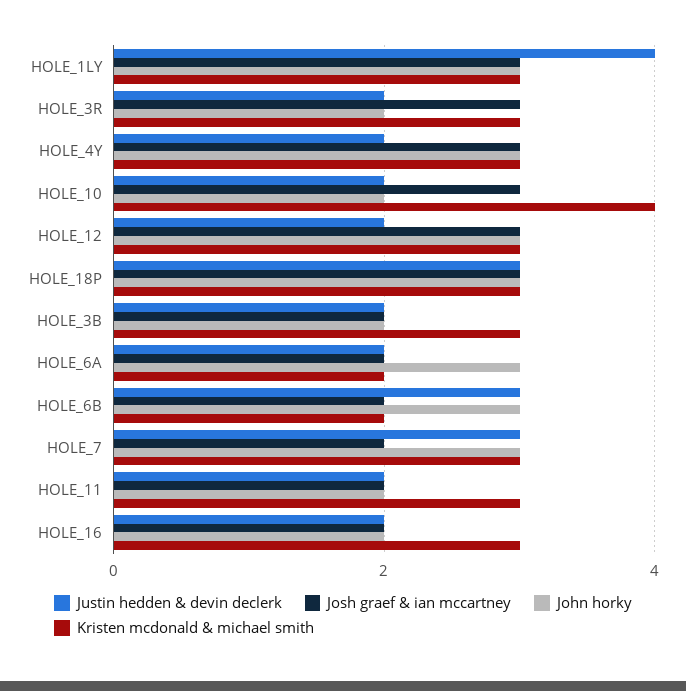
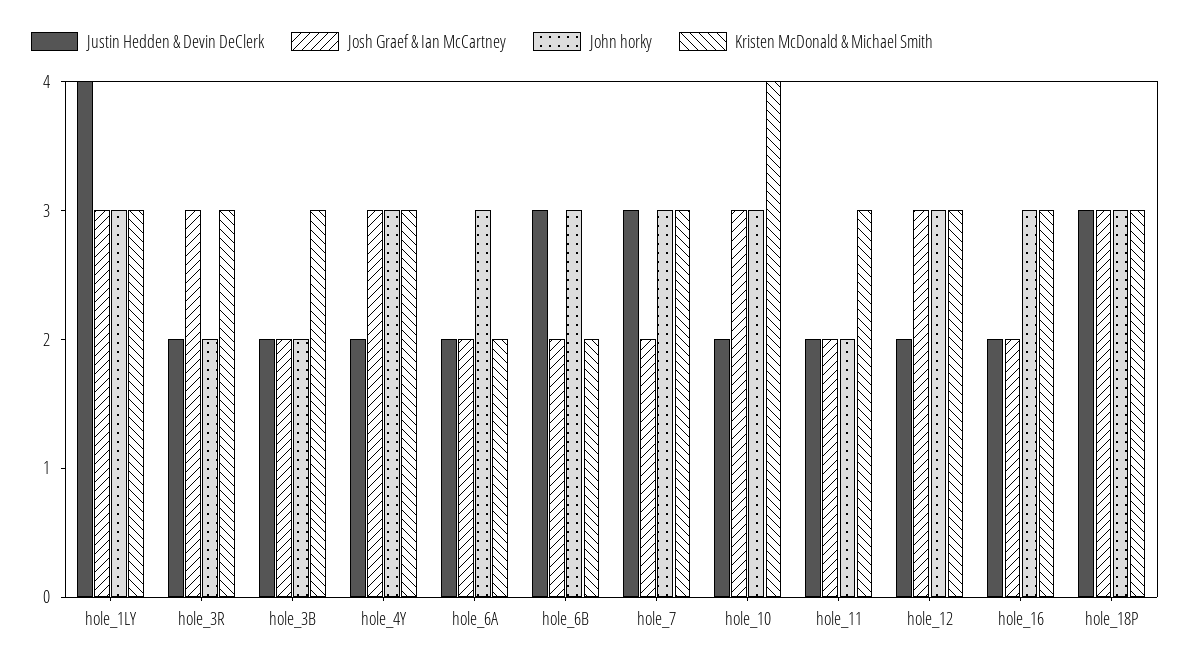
  {
    "Justin hedden & devin declerk": {
      "HOLE_1LY": 4,
      "HOLE_3R": 2,
      "HOLE_4Y": 2,
      "HOLE_10": 2,
      "HOLE_12": 2,
      "HOLE_18P": 3,
      "HOLE_3B": 2,
      "HOLE_6A": 2,
      "HOLE_6B": 3,
      "HOLE_7": 3,
      "HOLE_11": 2,
      "HOLE_16": 2
    },
    "Josh graef & ian mccartney": {
      "HOLE_1LY": 3,
      "HOLE_3R": 3,
      "HOLE_4Y": 3,
      "HOLE_10": 3,
      "HOLE_12": 3,
      "HOLE_18P": 3,
      "HOLE_3B": 2,
      "HOLE_6A": 2,
      "HOLE_6B": 2,
      "HOLE_7": 2,
      "HOLE_11": 2,
      "HOLE_16": 2
    },
    "John horky": {
      "HOLE_1LY": 3,
      "HOLE_3R": 2,
      "HOLE_4Y": 3,
-     "HOLE_10": 2,
+     "HOLE_10": 3,
      "HOLE_12": 3,
      "HOLE_18P": 3,
      "HOLE_3B": 2,
      "HOLE_6A": 3,
      "HOLE_6B": 3,
      "HOLE_7": 3,
      "HOLE_11": 2,
-     "HOLE_16": 2
+     "HOLE_16": 3
    },
    "Kristen mcdonald & michael smith": {
      "HOLE_1LY": 3,
      "HOLE_3R": 3,
      "HOLE_4Y": 3,
      "HOLE_10": 4,
      "HOLE_12": 3,
      "HOLE_18P": 3,
      "HOLE_3B": 3,
      "HOLE_6A": 2,
      "HOLE_6B": 2,
      "HOLE_7": 3,
      "HOLE_11": 3,
      "HOLE_16": 3
    }
  }

